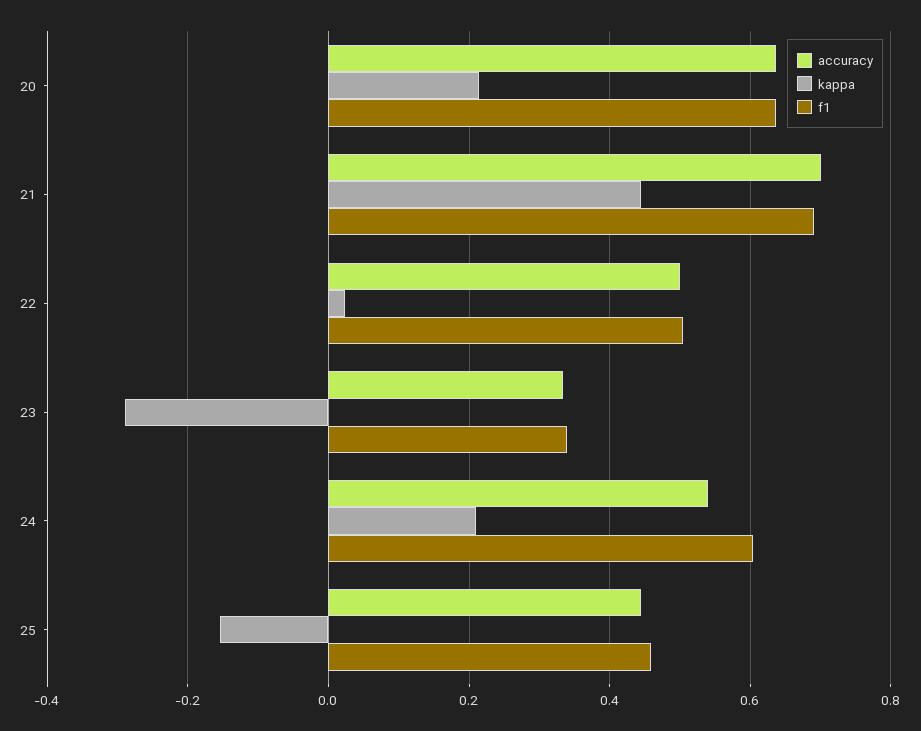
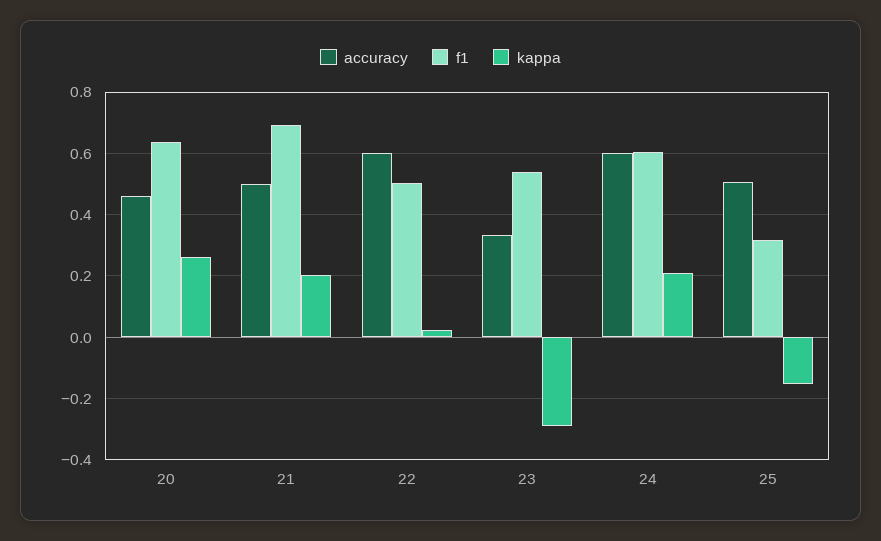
  {
    "accuracy": {
-     "20": 0.64,
+     "20": 0.46,
-     "21": 0.7,
+     "21": 0.5,
-     "22": 0.5,
+     "22": 0.6,
      "23": 0.34,
-     "24": 0.54,
+     "24": 0.6,
-     "25": 0.44
+     "25": 0.5
    },
    "kappa": {
-     "20": 0.22,
+     "20": 0.26,
-     "21": 0.44,
+     "21": 0.2,
      "22": 0.02,
      "23": -0.28,
      "24": 0.22,
      "25": -0.16
    },
    "f1": {
      "20": 0.64,
      "21": 0.7,
      "22": 0.5,
-     "23": 0.34,
+     "23": 0.54,
      "24": 0.6,
-     "25": 0.46
+     "25": 0.32
    }
  }

